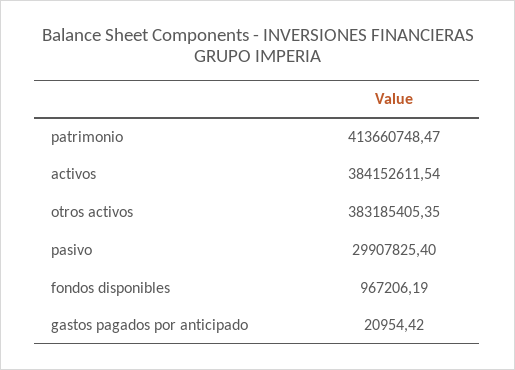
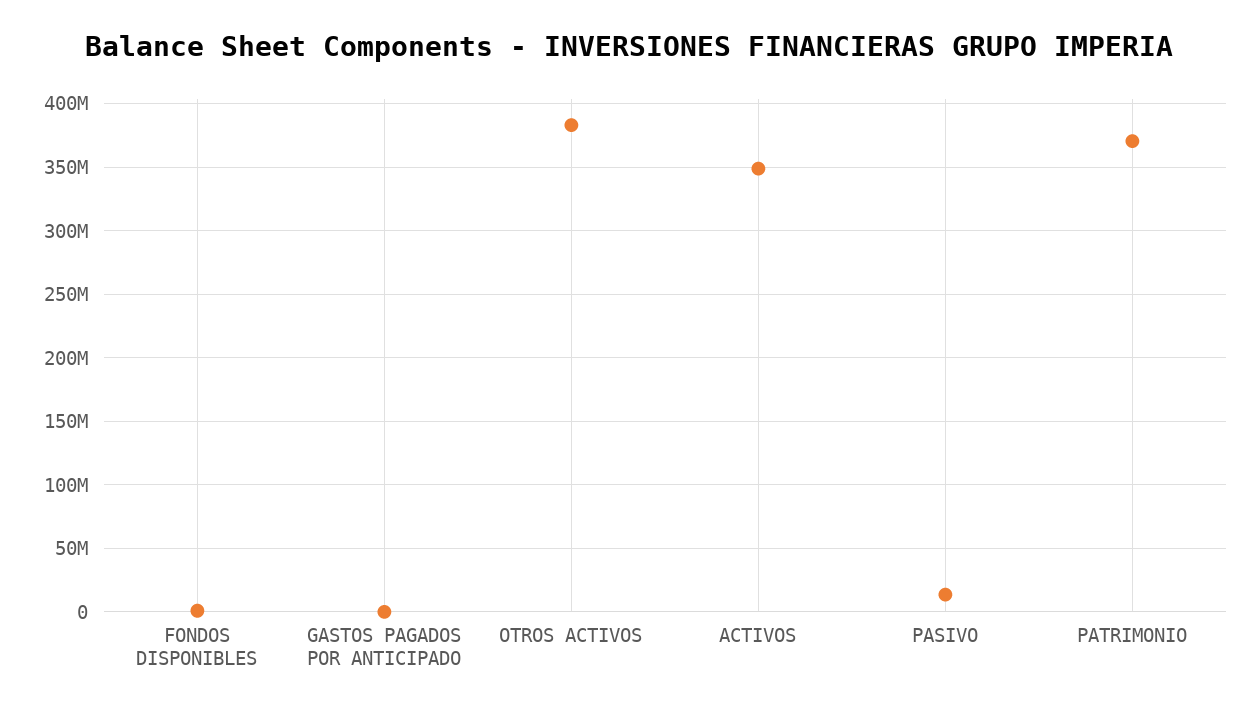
  {
-   "patrimonio": 413660748.47,
+   "patrimonio": 370000000,
-   "activos": 384152611.54,
+   "activos": 350000000,
    "otros activos": 383185405.35,
-   "pasivo": 29907825.4,
+   "pasivo": 15000000,
    "fondos disponibles": 967206.19,
    "gastos pagados por anticipado": 20954.42
  }

